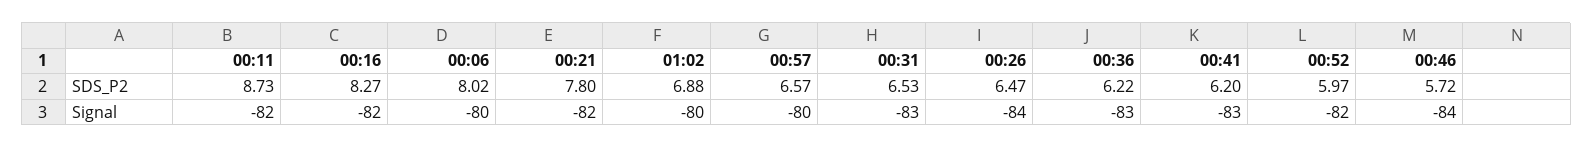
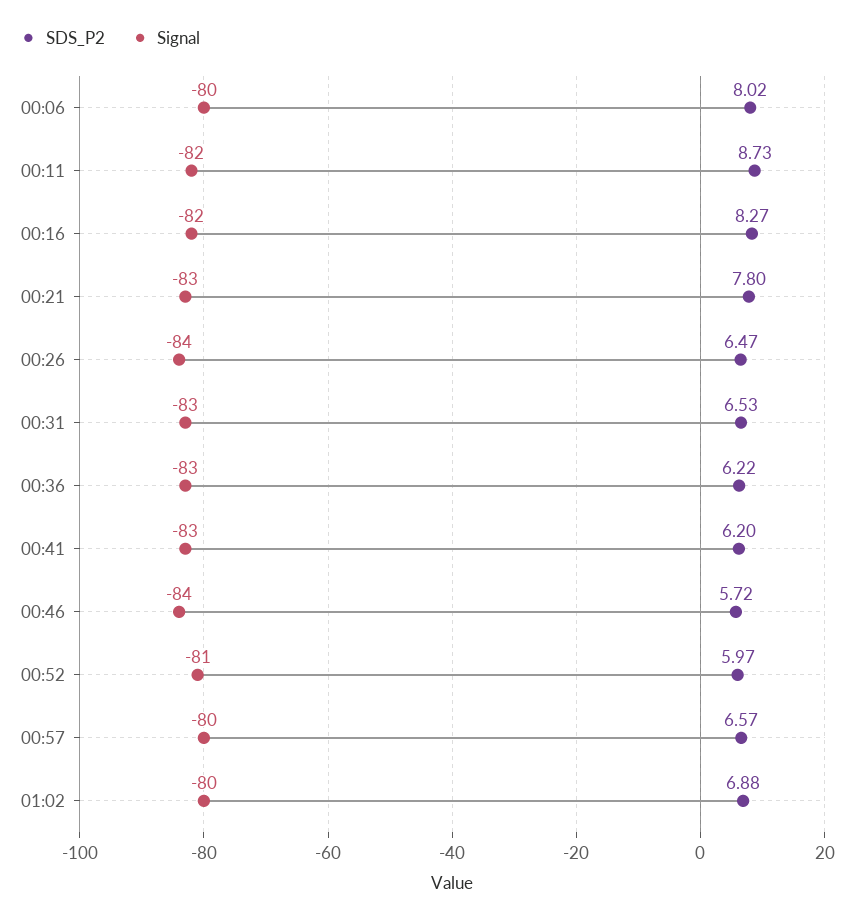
  {
    "SDS_P2": {
      "00:11": 8.73,
      "00:16": 8.27,
      "00:06": 8.02,
      "00:21": 7.8,
      "01:02": 6.88,
      "00:57": 6.57,
      "00:31": 6.53,
      "00:26": 6.47,
      "00:36": 6.22,
      "00:41": 6.2,
      "00:52": 5.97,
      "00:46": 5.72
    },
    "Signal": {
      "00:11": -82,
      "00:16": -82,
      "00:06": -80,
-     "00:21": -82,
+     "00:21": -83,
      "01:02": -80,
      "00:57": -80,
      "00:31": -83,
      "00:26": -84,
      "00:36": -83,
      "00:41": -83,
-     "00:52": -82,
+     "00:52": -81,
      "00:46": -84
    }
  }

